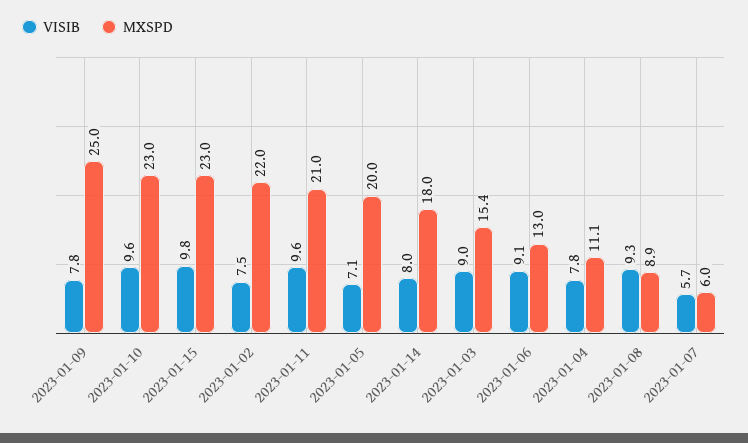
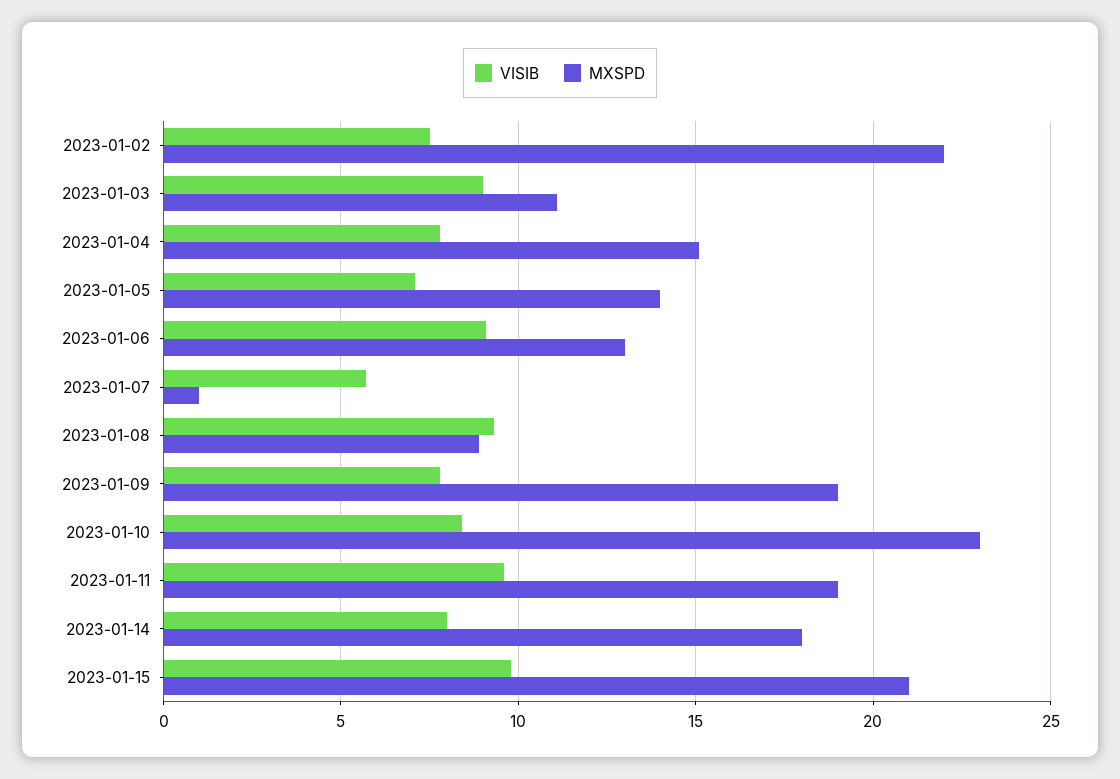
  {
    "VISIB": {
      "2023-01-09": 7.8,
-     "2023-01-10": 9.6,
+     "2023-01-10": 8.5,
      "2023-01-15": 9.8,
      "2023-01-02": 7.5,
      "2023-01-11": 9.6,
      "2023-01-05": 7.1,
      "2023-01-14": 8,
      "2023-01-03": 9,
      "2023-01-06": 9.1,
      "2023-01-04": 7.8,
      "2023-01-08": 9.3,
      "2023-01-07": 5.7
    },
    "MXSPD": {
-     "2023-01-09": 25,
+     "2023-01-09": 19,
      "2023-01-10": 23,
-     "2023-01-15": 23,
+     "2023-01-15": 21,
      "2023-01-02": 22,
-     "2023-01-11": 21,
+     "2023-01-11": 19,
-     "2023-01-05": 20,
+     "2023-01-05": 14,
      "2023-01-14": 18,
-     "2023-01-03": 15.4,
+     "2023-01-03": 11,
      "2023-01-06": 13,
-     "2023-01-04": 11.1,
+     "2023-01-04": 15,
      "2023-01-08": 8.9,
-     "2023-01-07": 6
+     "2023-01-07": 1
    }
  }

